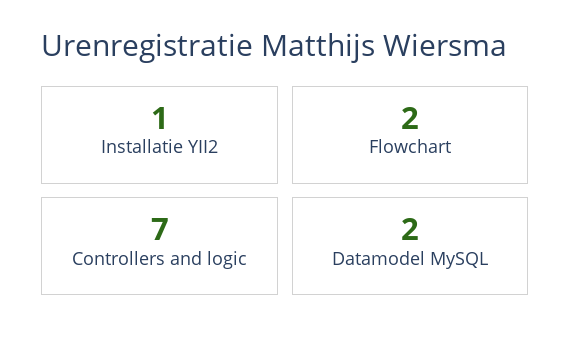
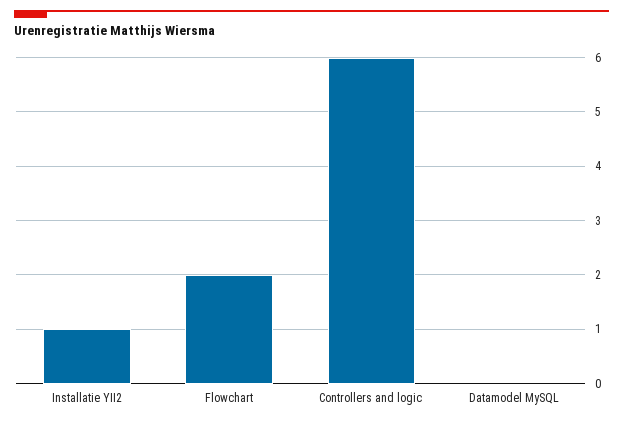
  {
    "Installatie YII2": 1,
    "Flowchart": 2,
-   "Controllers and logic": 7,
+   "Controllers and logic": 6,
-   "Datamodel MySQL": 2
+   "Datamodel MySQL": 0
  }

